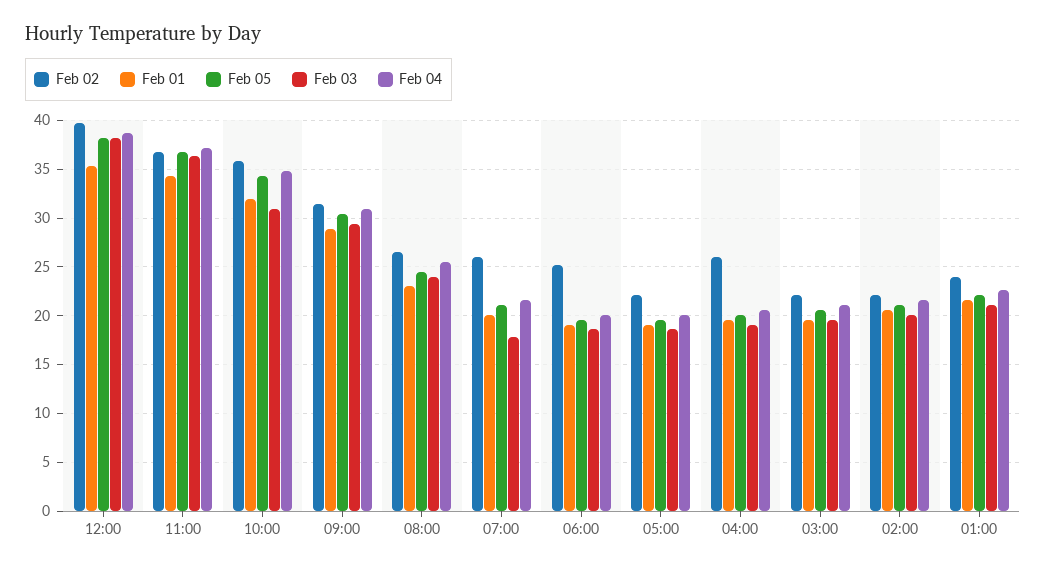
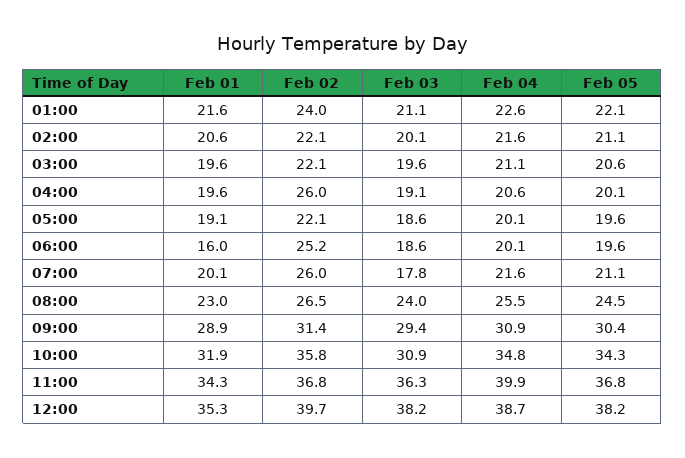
  {
    "Feb 02": {
      "12:00": 39.7,
      "11:00": 36.8,
      "10:00": 35.8,
      "09:00": 31.4,
      "08:00": 26.5,
      "07:00": 26,
      "06:00": 25.2,
      "05:00": 22.1,
      "04:00": 26,
      "03:00": 22.1,
      "02:00": 22.1,
      "01:00": 24
    },
    "Feb 01": {
      "12:00": 35.3,
      "11:00": 34.3,
      "10:00": 31.9,
      "09:00": 28.9,
      "08:00": 23,
      "07:00": 20.1,
-     "06:00": 19,
+     "06:00": 16,
      "05:00": 19.1,
      "04:00": 19.6,
      "03:00": 19.6,
      "02:00": 20.6,
      "01:00": 21.6
    },
    "Feb 05": {
      "12:00": 38.2,
      "11:00": 36.8,
      "10:00": 34.3,
      "09:00": 30.4,
      "08:00": 24.5,
      "07:00": 21.1,
      "06:00": 19.6,
      "05:00": 19.6,
      "04:00": 20.1,
      "03:00": 20.6,
      "02:00": 21.1,
      "01:00": 22.1
    },
    "Feb 03": {
      "12:00": 38.2,
      "11:00": 36.3,
      "10:00": 30.9,
      "09:00": 29.4,
      "08:00": 24,
      "07:00": 17.8,
      "06:00": 18.6,
      "05:00": 18.6,
      "04:00": 19.1,
      "03:00": 19.6,
      "02:00": 20.1,
      "01:00": 21.1
    },
    "Feb 04": {
      "12:00": 38.7,
-     "11:00": 37,
+     "11:00": 39.9,
      "10:00": 34.8,
      "09:00": 30.9,
      "08:00": 25.5,
      "07:00": 21.6,
      "06:00": 20.1,
      "05:00": 20.1,
      "04:00": 20.6,
      "03:00": 21.1,
      "02:00": 21.6,
      "01:00": 22.6
    }
  }

